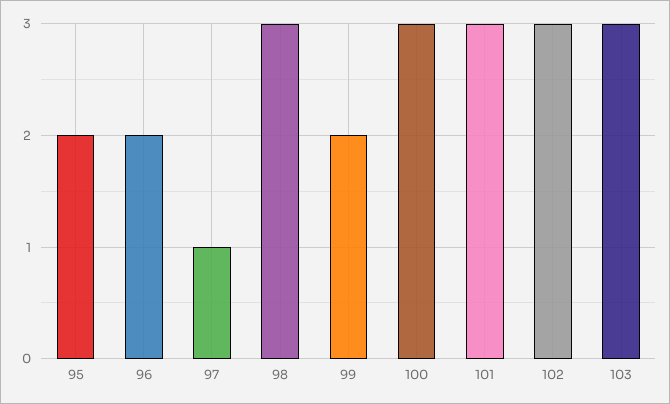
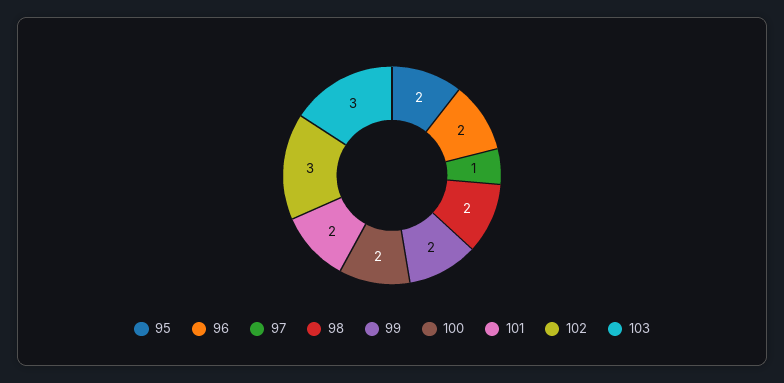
  {
    "95": 2,
    "96": 2,
    "97": 1,
-   "98": 3,
+   "98": 2,
    "99": 2,
-   "100": 3,
+   "100": 2,
-   "101": 3,
+   "101": 2,
    "102": 3,
    "103": 3
  }

